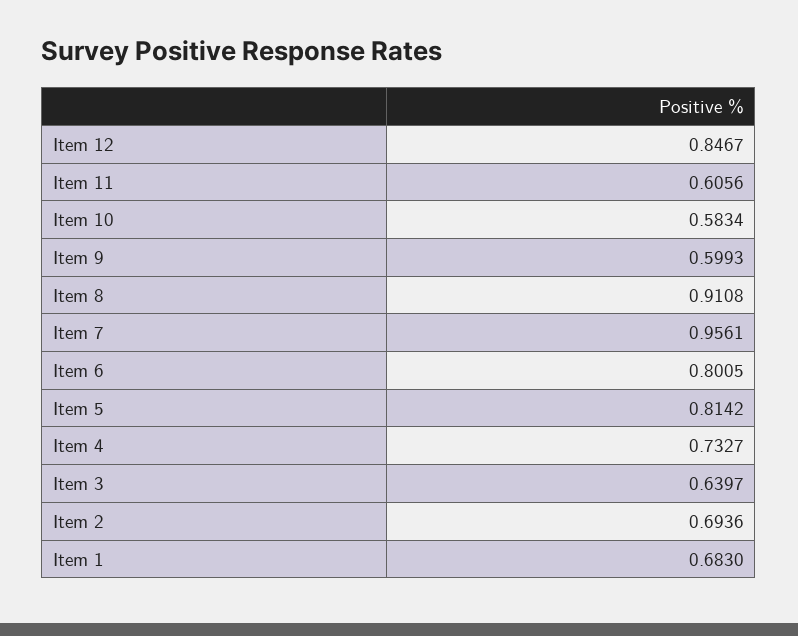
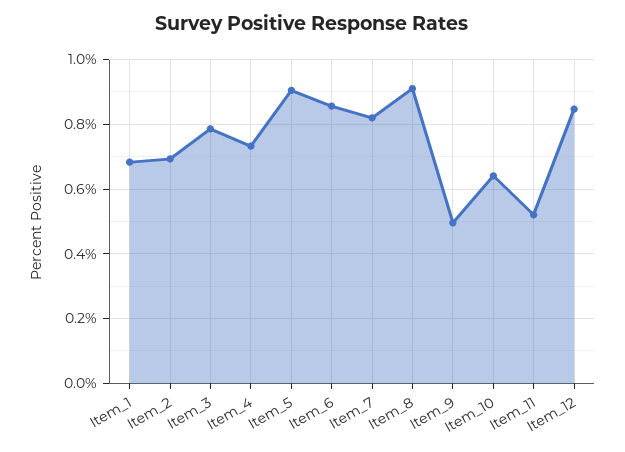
  {
    "Item 12": 0.8467,
-   "Item 11": 0.6056,
+   "Item 11": 0.52,
-   "Item 10": 0.5834,
+   "Item 10": 0.64,
-   "Item 9": 0.5993,
+   "Item 9": 0.5,
    "Item 8": 0.9108,
-   "Item 7": 0.9561,
+   "Item 7": 0.82,
-   "Item 6": 0.8005,
+   "Item 6": 0.86,
-   "Item 5": 0.8142,
+   "Item 5": 0.9,
    "Item 4": 0.7327,
-   "Item 3": 0.6397,
+   "Item 3": 0.78,
    "Item 2": 0.6936,
    "Item 1": 0.683
  }

